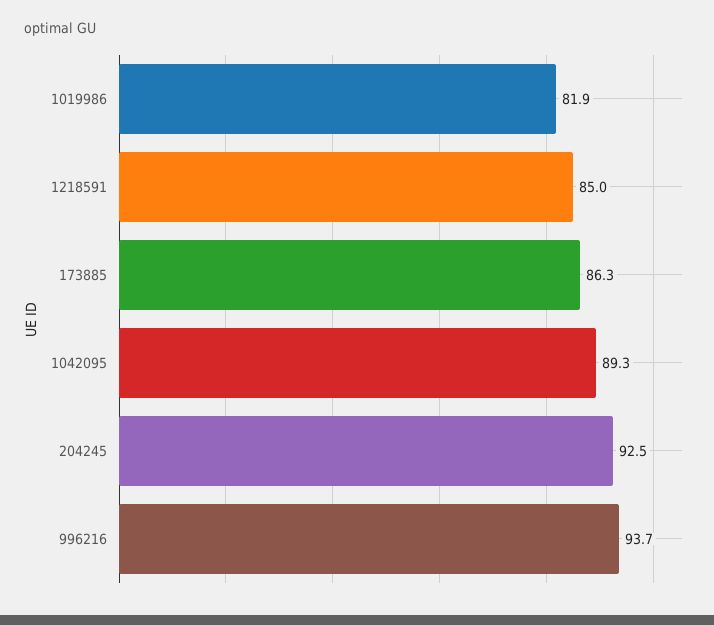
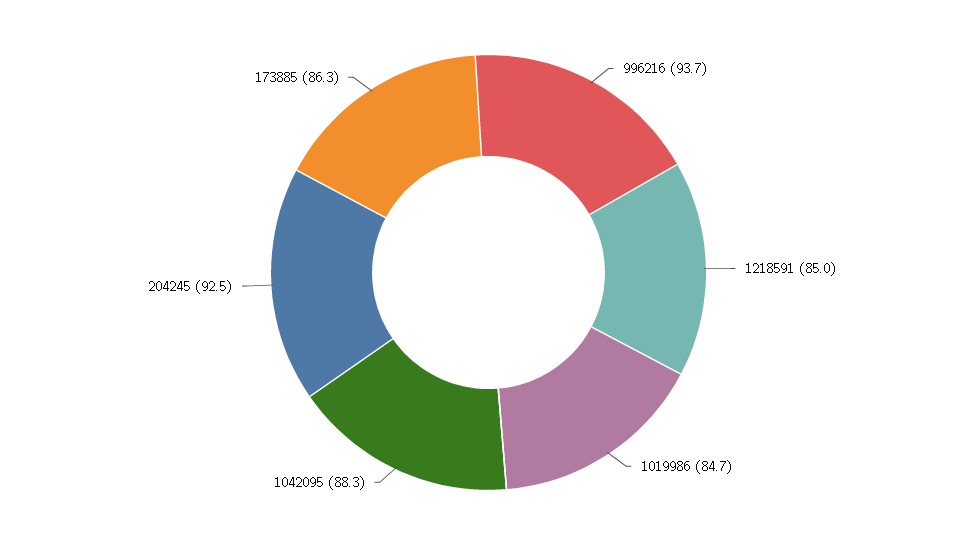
  {
-   "1019986": 81.9,
+   "1019986": 84.7,
    "1218591": 85,
    "173885": 86.3,
-   "1042095": 89.3,
+   "1042095": 88.3,
    "204245": 92.5,
    "996216": 93.7
  }

